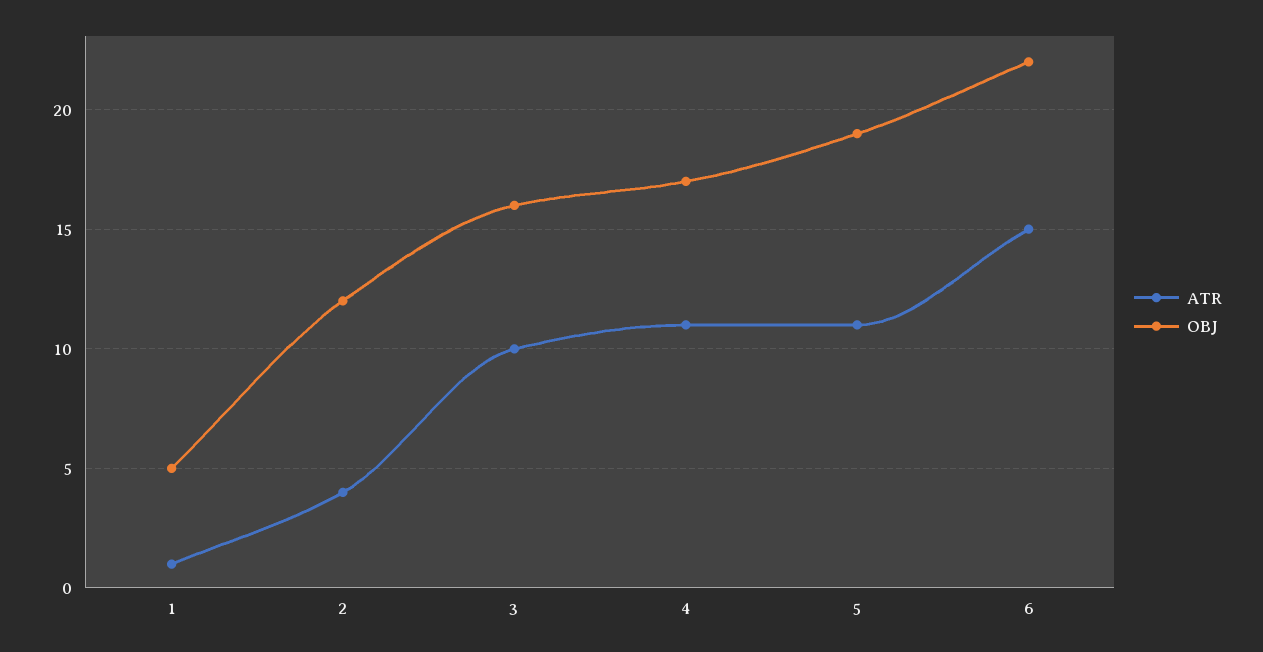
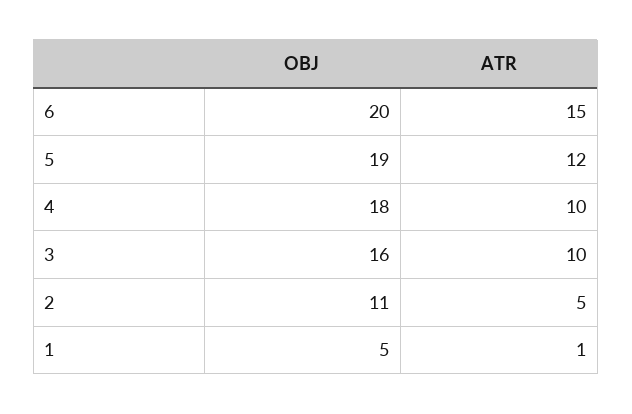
  {
    "ATR": {
      "1": 1,
-     "2": 4,
+     "2": 5,
      "3": 10,
-     "4": 11,
+     "4": 10,
-     "5": 11,
+     "5": 12,
      "6": 15
    },
    "OBJ": {
      "1": 5,
-     "2": 12,
+     "2": 11,
      "3": 16,
-     "4": 17,
+     "4": 18,
      "5": 19,
-     "6": 22
+     "6": 20
    }
  }

